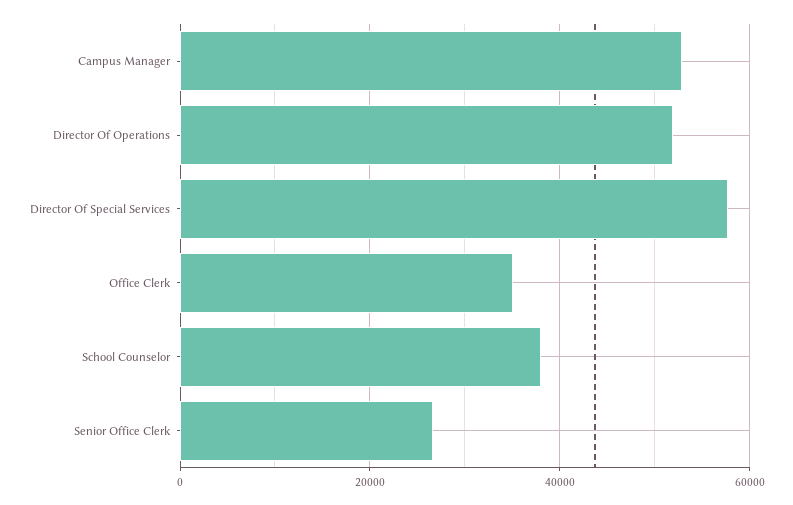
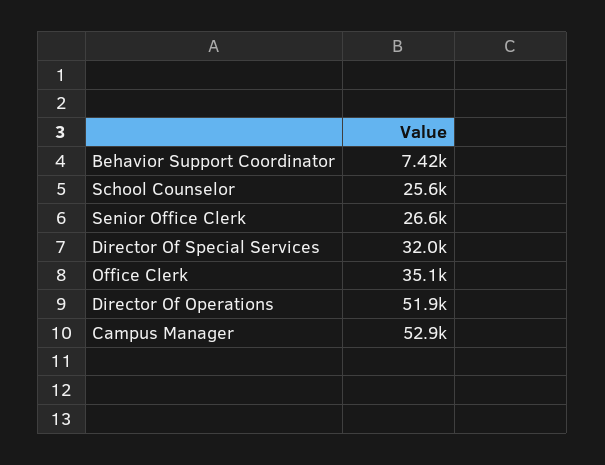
  {
    "Campus Manager": 52900,
    "Director Of Operations": 51900,
-   "Director Of Special Services": 58000,
+   "Director Of Special Services": 32000,
    "Office Clerk": 35100,
-   "School Counselor": 38000,
+   "School Counselor": 25600,
-   "Senior Office Clerk": 26600
+   "Senior Office Clerk": 26600,
+   "Behavior Support Coordinator": 7420
  }

